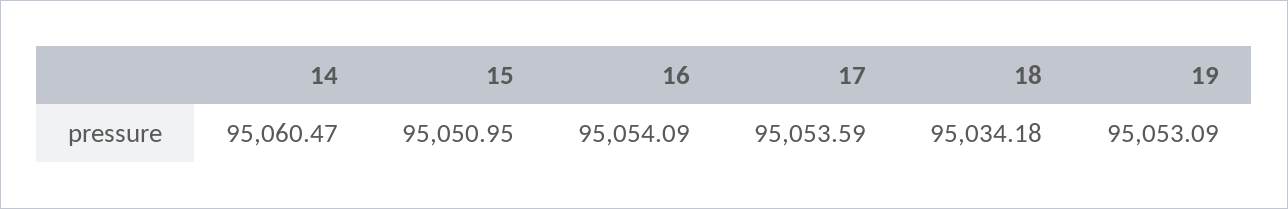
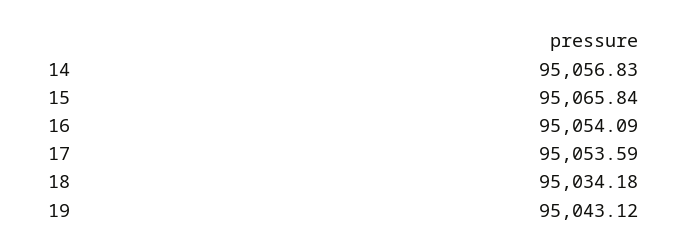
  {
-   "14": 95060.47,
+   "14": 95056.83,
-   "15": 95050.95,
+   "15": 95065.84,
    "16": 95054.09,
    "17": 95053.59,
    "18": 95034.18,
-   "19": 95053.09
+   "19": 95043.12
  }

